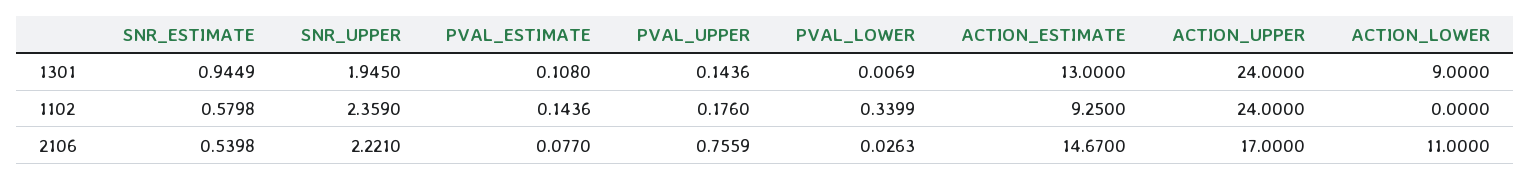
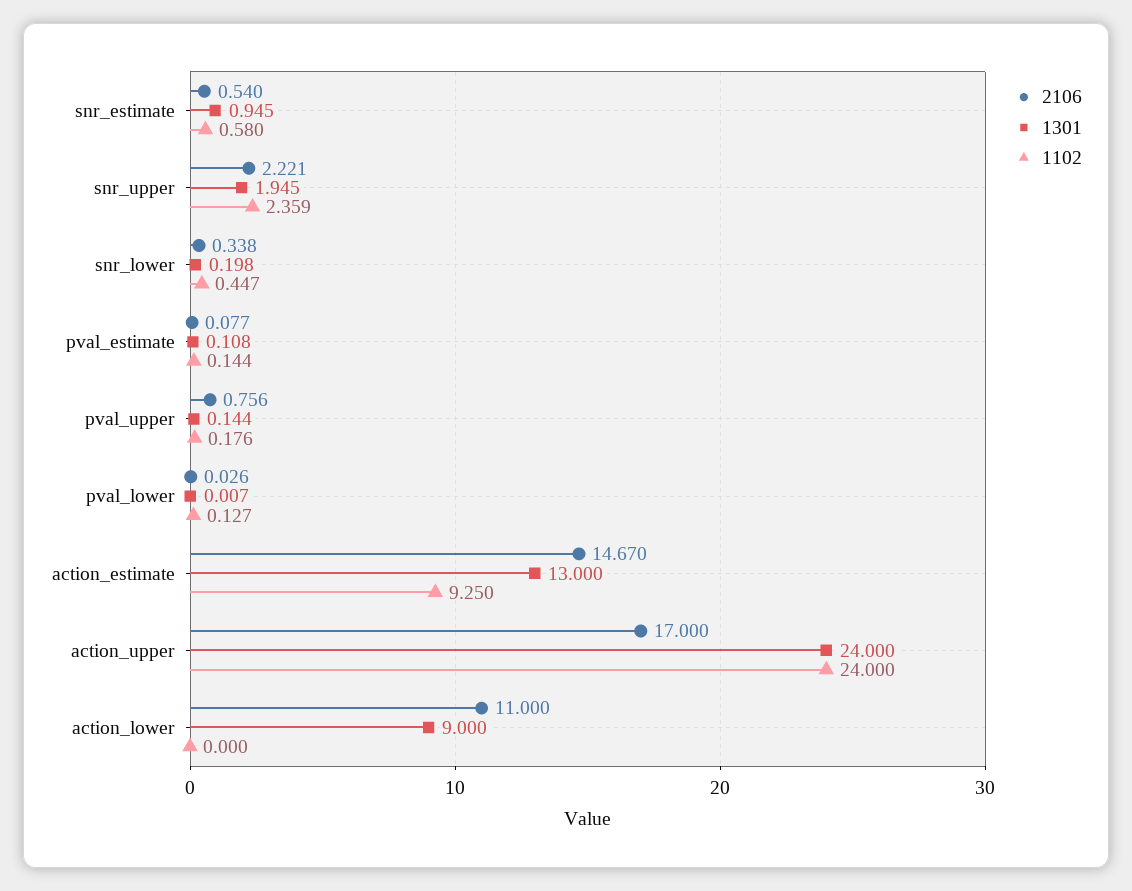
  {
    "1301": {
      "SNR_ESTIMATE": 0.9449,
      "SNR_UPPER": 1.945,
      "PVAL_ESTIMATE": 0.108,
      "PVAL_UPPER": 0.1436,
      "PVAL_LOWER": 0.0069,
      "ACTION_ESTIMATE": 13,
      "ACTION_UPPER": 24,
-     "ACTION_LOWER": 9
+     "ACTION_LOWER": 9,
+     "snr_lower": 0.198
    },
    "1102": {
      "SNR_ESTIMATE": 0.5798,
      "SNR_UPPER": 2.359,
      "PVAL_ESTIMATE": 0.1436,
      "PVAL_UPPER": 0.176,
-     "PVAL_LOWER": 0.3399,
+     "PVAL_LOWER": 0.127,
      "ACTION_ESTIMATE": 9.25,
      "ACTION_UPPER": 24,
-     "ACTION_LOWER": 0
+     "ACTION_LOWER": 0,
+     "snr_lower": 0.447
    },
    "2106": {
      "SNR_ESTIMATE": 0.5398,
      "SNR_UPPER": 2.221,
      "PVAL_ESTIMATE": 0.077,
      "PVAL_UPPER": 0.7559,
      "PVAL_LOWER": 0.0263,
      "ACTION_ESTIMATE": 14.67,
      "ACTION_UPPER": 17,
-     "ACTION_LOWER": 11
+     "ACTION_LOWER": 11,
+     "snr_lower": 0.338
    }
  }

